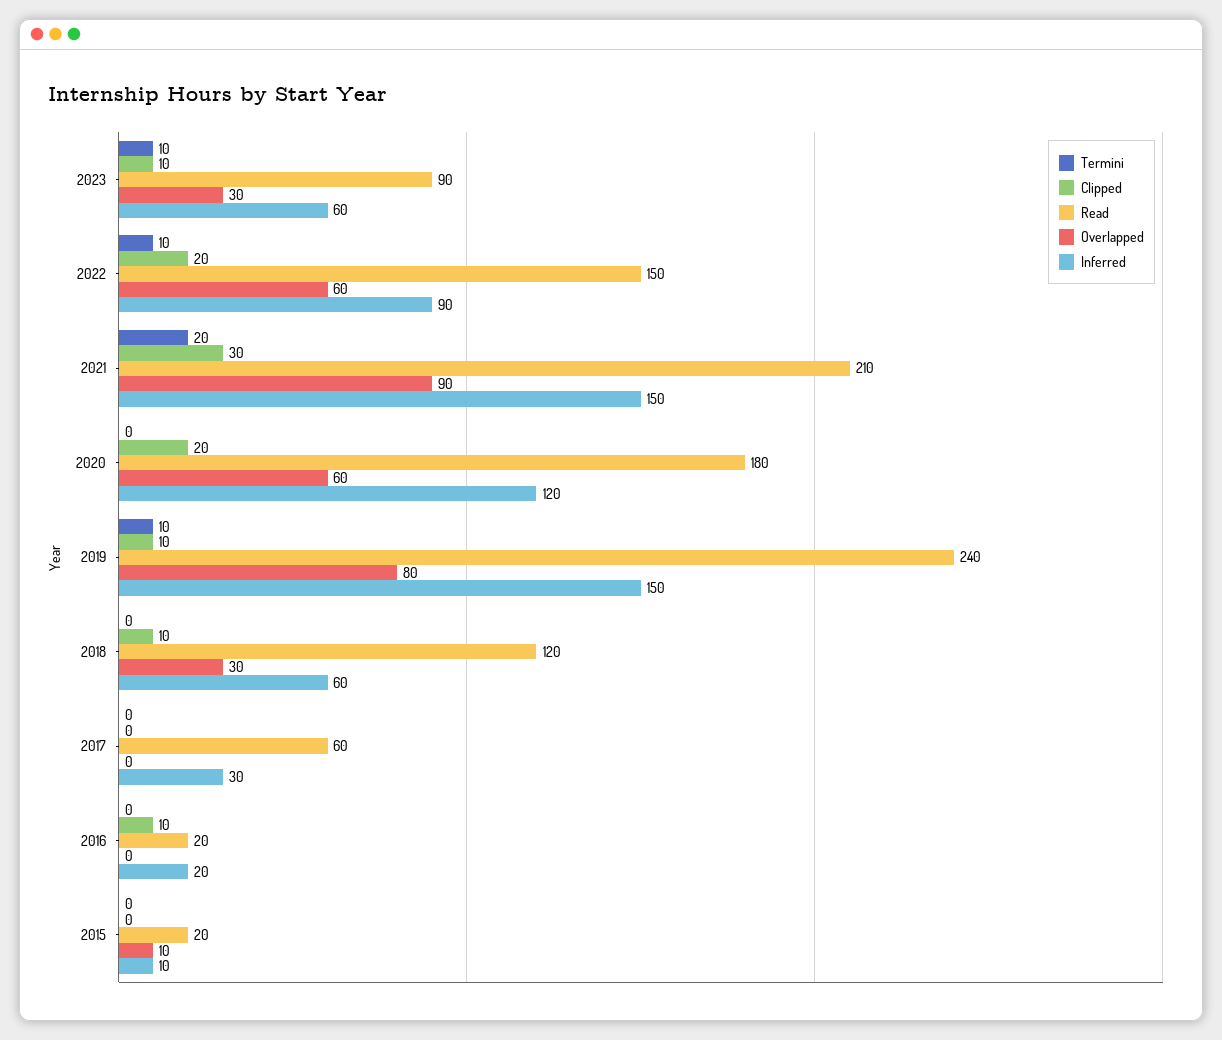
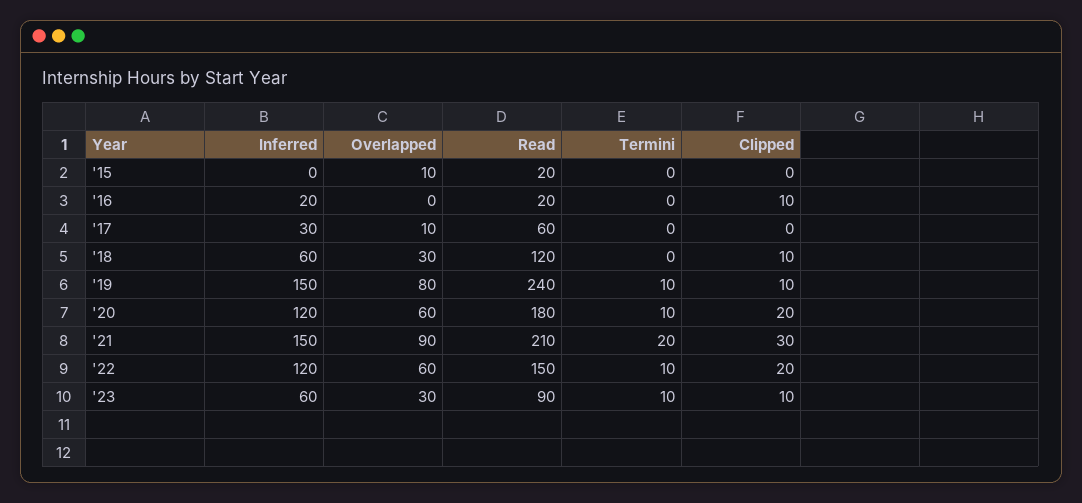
  {
    "Termini": {
      "2023": 10,
      "2022": 10,
      "2021": 20,
-     "2020": 0,
+     "2020": 10,
      "2019": 10,
      "2018": 0,
      "2017": 0,
      "2016": 0,
      "2015": 0
    },
    "Clipped": {
      "2023": 10,
      "2022": 20,
      "2021": 30,
      "2020": 20,
      "2019": 10,
      "2018": 10,
      "2017": 0,
      "2016": 10,
      "2015": 0
    },
    "Read": {
      "2023": 90,
      "2022": 150,
      "2021": 210,
      "2020": 180,
      "2019": 240,
      "2018": 120,
      "2017": 60,
      "2016": 20,
      "2015": 20
    },
    "Overlapped": {
      "2023": 30,
      "2022": 60,
      "2021": 90,
      "2020": 60,
      "2019": 80,
      "2018": 30,
-     "2017": 0,
+     "2017": 10,
      "2016": 0,
      "2015": 10
    },
    "Inferred": {
      "2023": 60,
-     "2022": 90,
+     "2022": 120,
      "2021": 150,
      "2020": 120,
      "2019": 150,
      "2018": 60,
      "2017": 30,
      "2016": 20,
-     "2015": 10
+     "2015": 0
    }
  }

